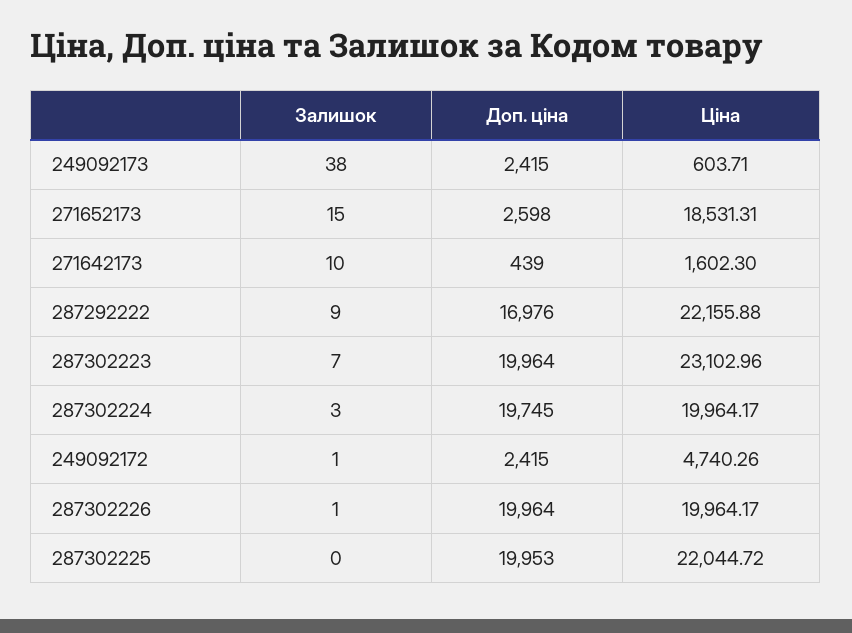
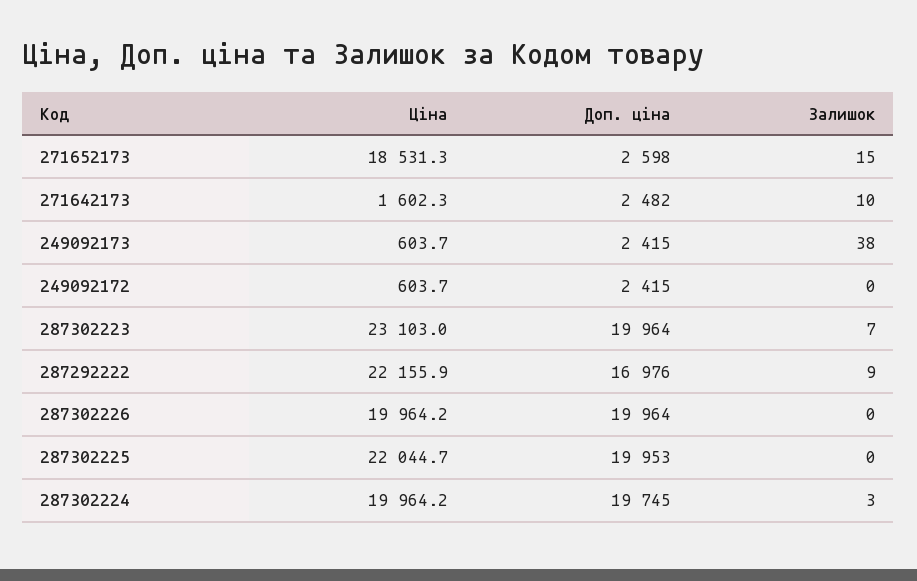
  {
    "Залишок": {
      "249092173": 38,
      "271652173": 15,
      "271642173": 10,
      "287292222": 9,
      "287302223": 7,
      "287302224": 3,
-     "249092172": 1,
+     "249092172": 0,
-     "287302226": 1,
+     "287302226": 0,
      "287302225": 0
    },
    "Доп. ціна": {
      "249092173": 2415,
      "271652173": 2598,
-     "271642173": 439,
+     "271642173": 2482,
      "287292222": 16976,
      "287302223": 19964,
      "287302224": 19745,
      "249092172": 2415,
      "287302226": 19964,
      "287302225": 19953
    },
    "Ціна": {
      "249092173": 603.71,
      "271652173": 18531.31,
      "271642173": 1602.3,
      "287292222": 22155.88,
      "287302223": 23102.96,
      "287302224": 19964.17,
-     "249092172": 4740.26,
+     "249092172": 603.7,
      "287302226": 19964.17,
      "287302225": 22044.72
    }
  }

